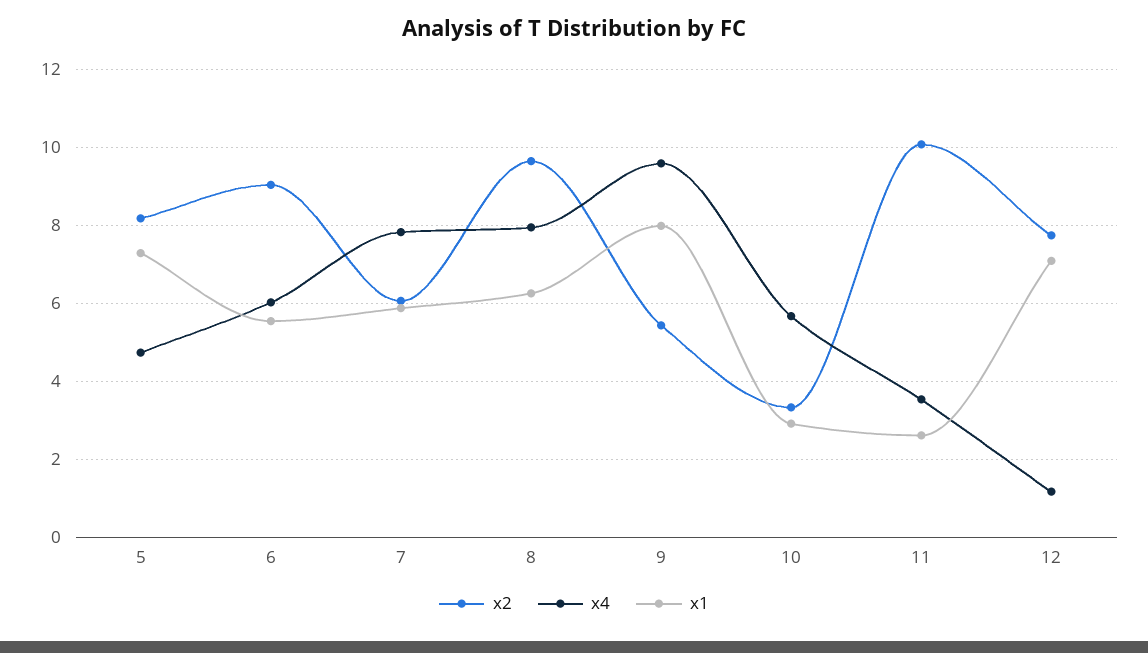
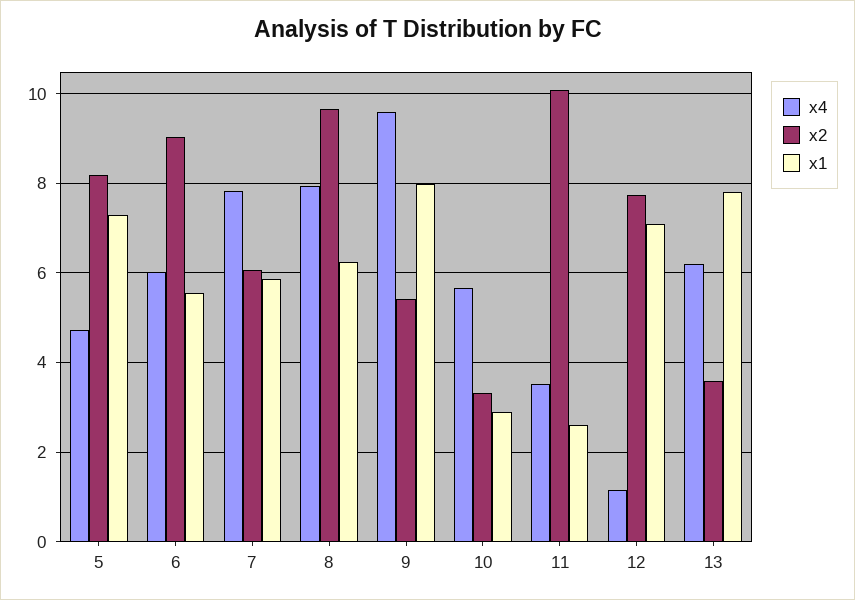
  {
    "x2": {
      "5": 8.2,
      "6": 9,
      "7": 6,
      "8": 9.6,
      "9": 5.4,
      "10": 3.4,
      "11": 10,
-     "12": 7.8
+     "12": 7.8,
+     "13": 3.6
    },
    "x4": {
      "5": 4.8,
      "6": 6,
      "7": 7.8,
      "8": 8,
      "9": 9.6,
      "10": 5.6,
      "11": 3.6,
-     "12": 1.2
+     "12": 1.2,
+     "13": 6.2
    },
    "x1": {
      "5": 7.2,
      "6": 5.6,
      "7": 5.8,
      "8": 6.2,
      "9": 8,
      "10": 3,
      "11": 2.6,
-     "12": 7
+     "12": 7,
+     "13": 7.8
    }
  }

